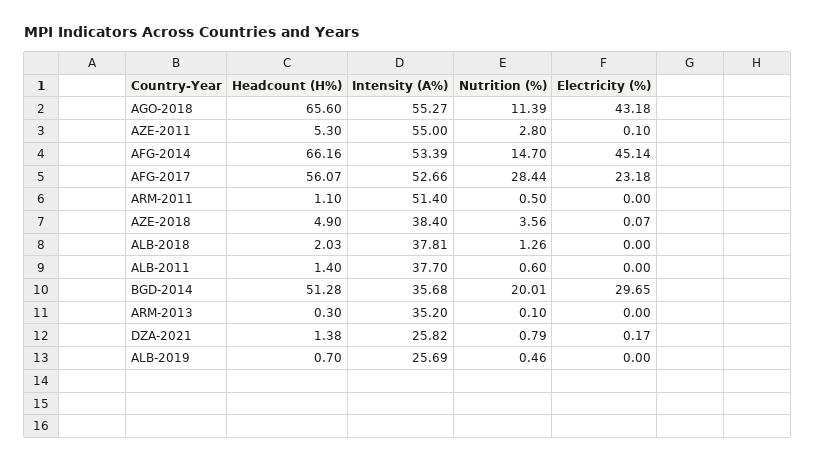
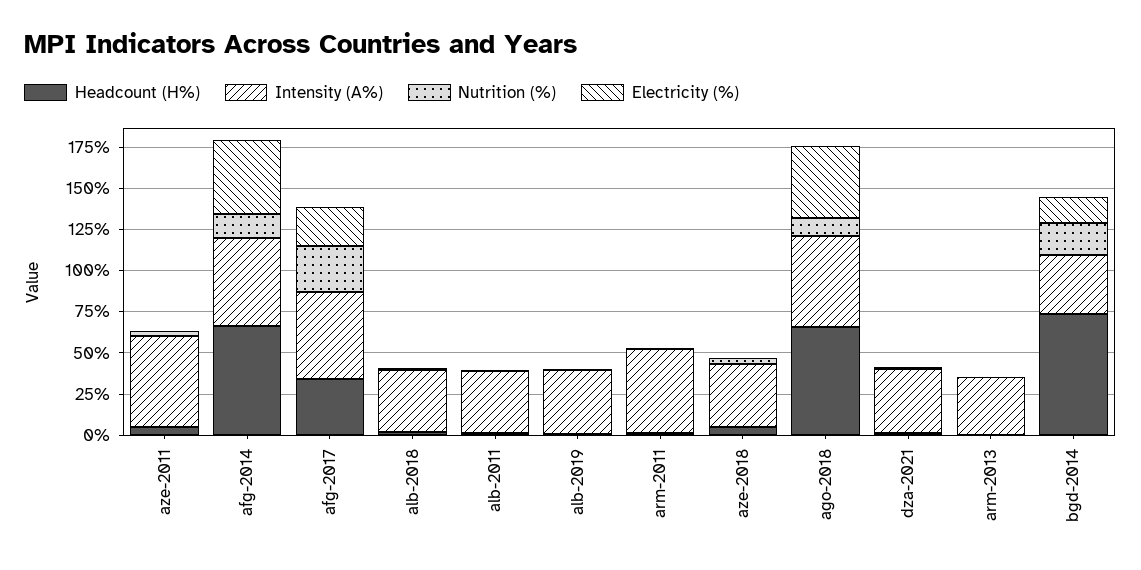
  {
    "Headcount (H%)": {
      "AGO-2018": 65.6,
      "AZE-2011": 5.3,
      "AFG-2014": 66.16,
-     "AFG-2017": 56.07,
+     "AFG-2017": 35,
      "ARM-2011": 1.1,
      "AZE-2018": 4.9,
      "ALB-2018": 2.03,
      "ALB-2011": 1.4,
-     "BGD-2014": 51.28,
+     "BGD-2014": 75,
      "ARM-2013": 0.3,
      "DZA-2021": 1.38,
      "ALB-2019": 0.7
    },
    "Intensity (A%)": {
      "AGO-2018": 55.27,
      "AZE-2011": 55,
      "AFG-2014": 53.39,
      "AFG-2017": 52.66,
      "ARM-2011": 51.4,
      "AZE-2018": 38.4,
      "ALB-2018": 37.81,
      "ALB-2011": 37.7,
      "BGD-2014": 35.68,
      "ARM-2013": 35.2,
-     "DZA-2021": 25.82,
+     "DZA-2021": 40,
-     "ALB-2019": 25.69
+     "ALB-2019": 40
    },
    "Nutrition (%)": {
      "AGO-2018": 11.39,
      "AZE-2011": 2.8,
      "AFG-2014": 14.7,
      "AFG-2017": 28.44,
      "ARM-2011": 0.5,
      "AZE-2018": 3.56,
      "ALB-2018": 1.26,
      "ALB-2011": 0.6,
      "BGD-2014": 20.01,
      "ARM-2013": 0.1,
      "DZA-2021": 0.79,
      "ALB-2019": 0.46
    },
    "Electricity (%)": {
      "AGO-2018": 43.18,
      "AZE-2011": 0.1,
      "AFG-2014": 45.14,
      "AFG-2017": 23.18,
      "ARM-2011": 0,
      "AZE-2018": 0.07,
      "ALB-2018": 0,
      "ALB-2011": 0,
-     "BGD-2014": 29.65,
+     "BGD-2014": 15,
      "ARM-2013": 0,
      "DZA-2021": 0.17,
      "ALB-2019": 0
    }
  }

